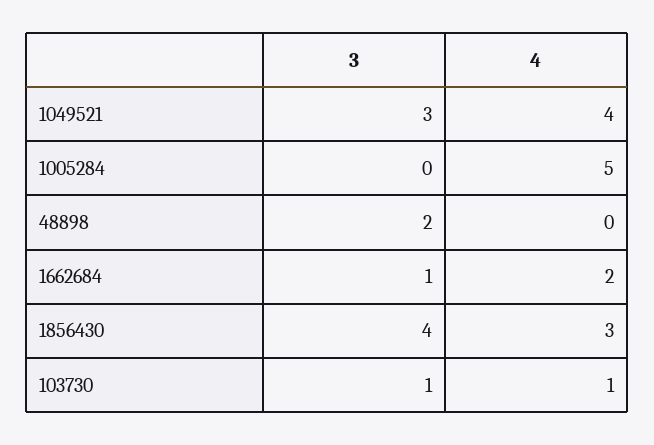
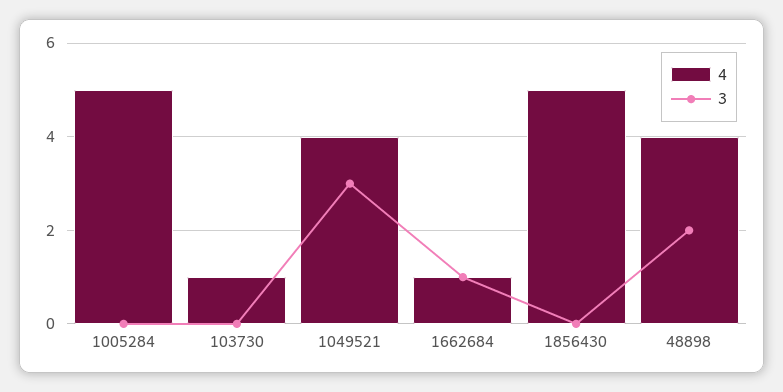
  {
    "3": {
      "1049521": 3,
      "1005284": 0,
      "48898": 2,
      "1662684": 1,
-     "1856430": 4,
+     "1856430": 0,
-     "103730": 1
+     "103730": 0
    },
    "4": {
      "1049521": 4,
      "1005284": 5,
-     "48898": 0,
+     "48898": 4,
-     "1662684": 2,
+     "1662684": 1,
-     "1856430": 3,
+     "1856430": 5,
      "103730": 1
    }
  }

